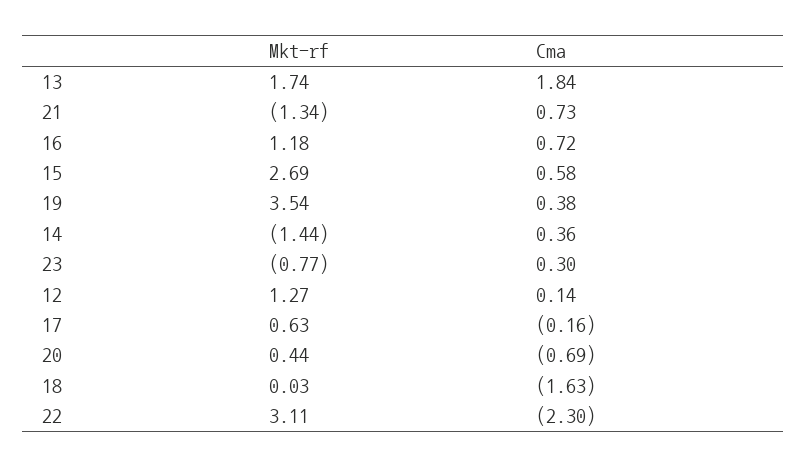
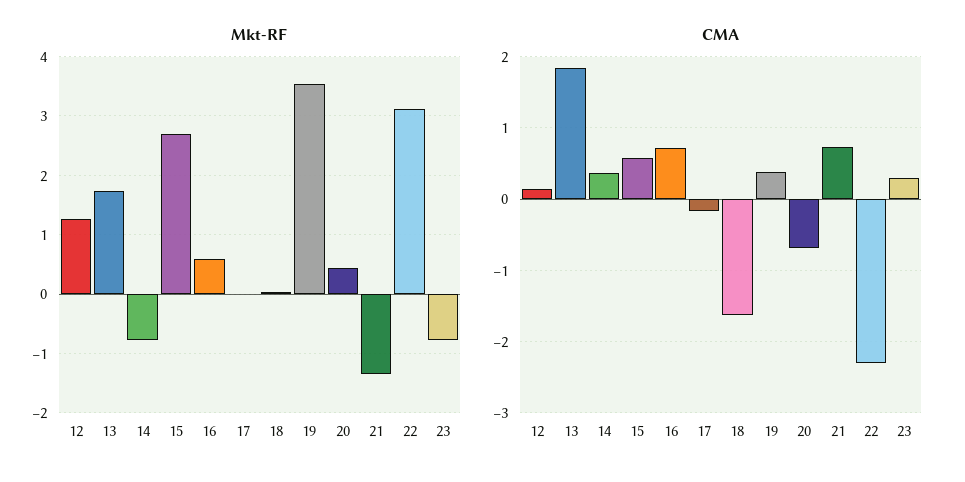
  {
    "Mkt-rf": {
      "13": 1.74,
      "21": -1.34,
-     "16": 1.18,
+     "16": 0.6,
      "15": 2.69,
      "19": 3.54,
-     "14": -1.44,
+     "14": -0.8,
      "23": -0.77,
      "12": 1.27,
-     "17": 0.63,
+     "17": 0,
      "20": 0.44,
      "18": 0.03,
      "22": 3.11
    },
    "Cma": {
      "13": 1.84,
      "21": 0.73,
      "16": 0.72,
      "15": 0.58,
      "19": 0.38,
      "14": 0.36,
      "23": 0.3,
      "12": 0.14,
      "17": -0.16,
      "20": -0.69,
      "18": -1.63,
      "22": -2.3
    }
  }

